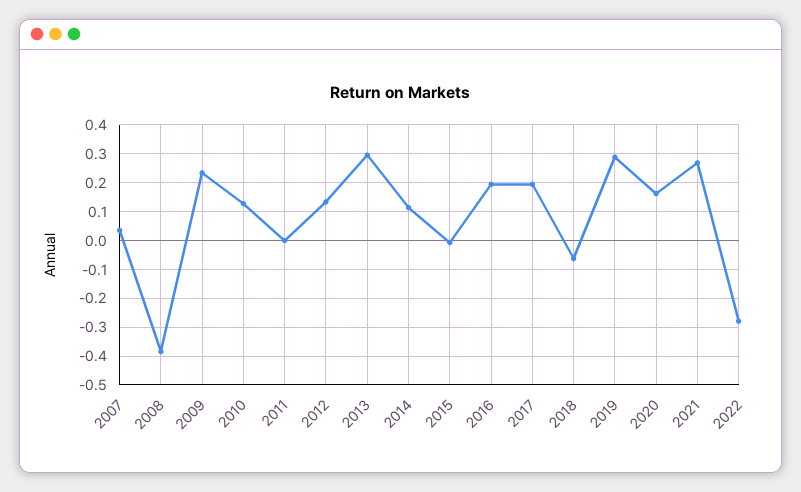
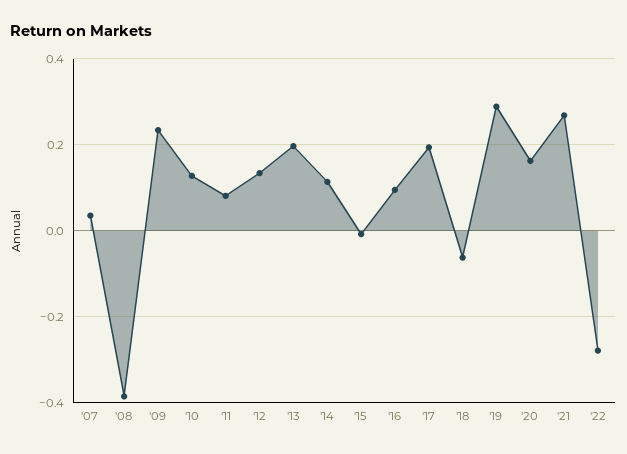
  {
    "2007": 0.04,
    "2008": -0.38,
    "2009": 0.24,
    "2010": 0.12,
-   "2011": 0,
+   "2011": 0.08,
    "2012": 0.14,
-   "2013": 0.3,
+   "2013": 0.2,
    "2014": 0.12,
    "2015": 0,
-   "2016": 0.2,
+   "2016": 0.1,
    "2017": 0.2,
    "2018": -0.06,
    "2019": 0.28,
    "2020": 0.16,
    "2021": 0.26,
    "2022": -0.28
  }

